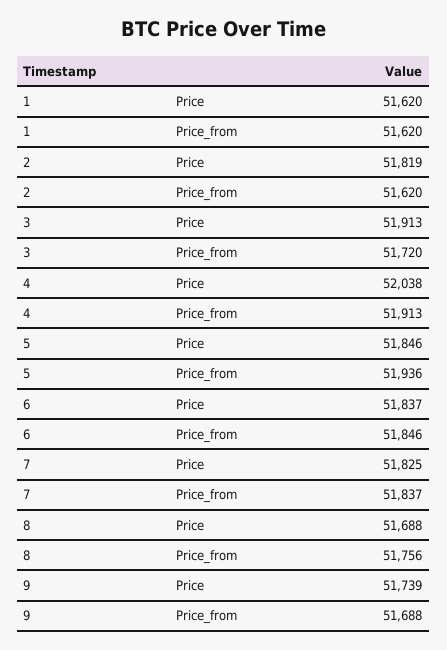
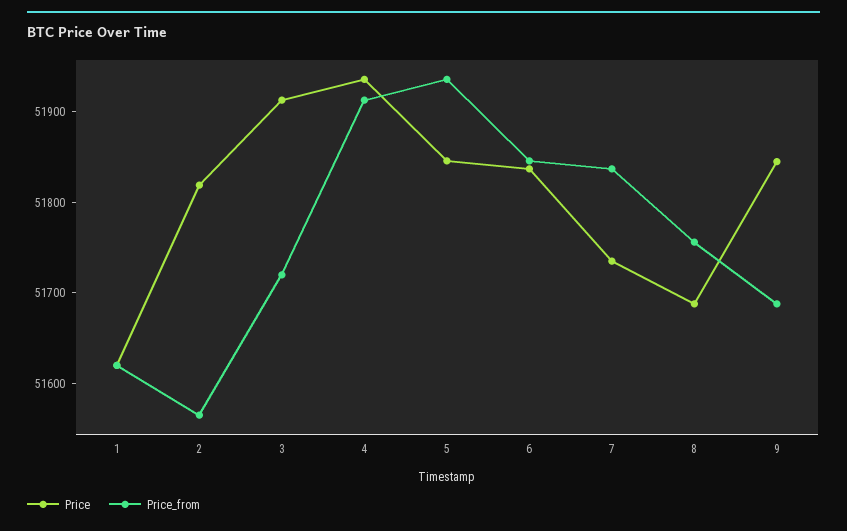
  {
    "Price": {
      "1": 51620,
      "2": 51819,
      "3": 51913,
-     "4": 52038,
+     "4": 51940,
      "5": 51846,
      "6": 51837,
-     "7": 51825,
+     "7": 51740,
      "8": 51688,
-     "9": 51739
+     "9": 51840
    },
    "Price_from": {
      "1": 51620,
-     "2": 51620,
+     "2": 51560,
      "3": 51720,
      "4": 51913,
      "5": 51936,
      "6": 51846,
      "7": 51837,
      "8": 51756,
      "9": 51688
    }
  }

